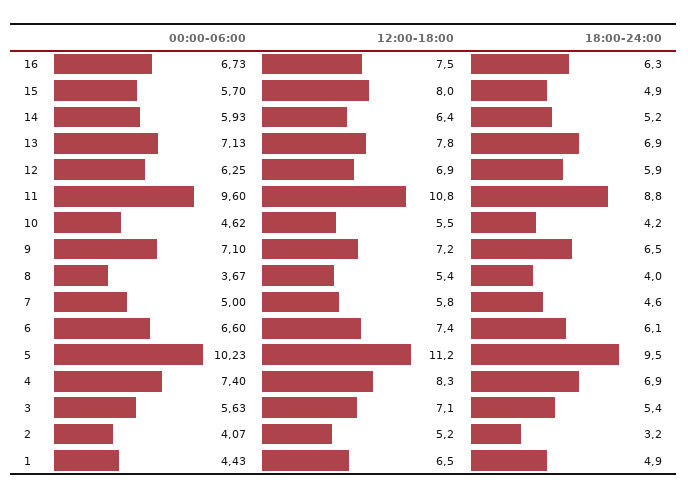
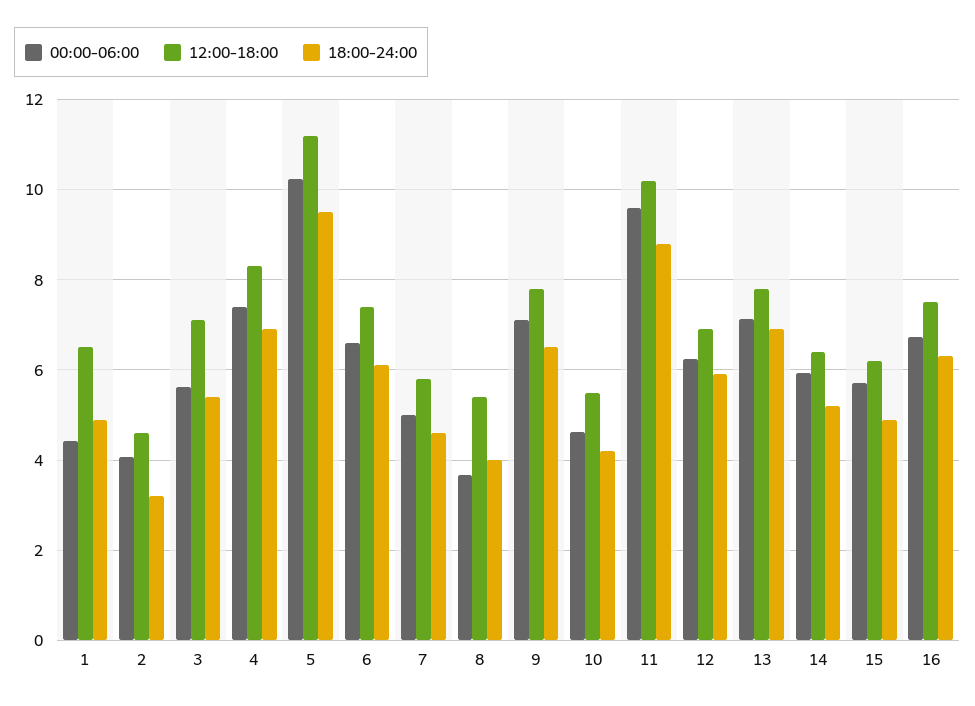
  {
    "00:00-06:00": {
      "16": 6.73,
      "15": 5.7,
      "14": 5.93,
      "13": 7.13,
      "12": 6.25,
      "11": 9.6,
      "10": 4.62,
      "9": 7.1,
      "8": 3.67,
      "7": 5,
      "6": 6.6,
      "5": 10.23,
      "4": 7.4,
      "3": 5.63,
      "2": 4.07,
      "1": 4.43
    },
    "12:00-18:00": {
      "16": 7.5,
-     "15": 8,
+     "15": 6.2,
      "14": 6.4,
      "13": 7.8,
      "12": 6.9,
-     "11": 10.8,
+     "11": 10.2,
      "10": 5.5,
-     "9": 7.2,
+     "9": 7.8,
      "8": 5.4,
      "7": 5.8,
      "6": 7.4,
      "5": 11.2,
      "4": 8.3,
      "3": 7.1,
-     "2": 5.2,
+     "2": 4.6,
      "1": 6.5
    },
    "18:00-24:00": {
      "16": 6.3,
      "15": 4.9,
      "14": 5.2,
      "13": 6.9,
      "12": 5.9,
      "11": 8.8,
      "10": 4.2,
      "9": 6.5,
      "8": 4,
      "7": 4.6,
      "6": 6.1,
      "5": 9.5,
      "4": 6.9,
      "3": 5.4,
      "2": 3.2,
      "1": 4.9
    }
  }

